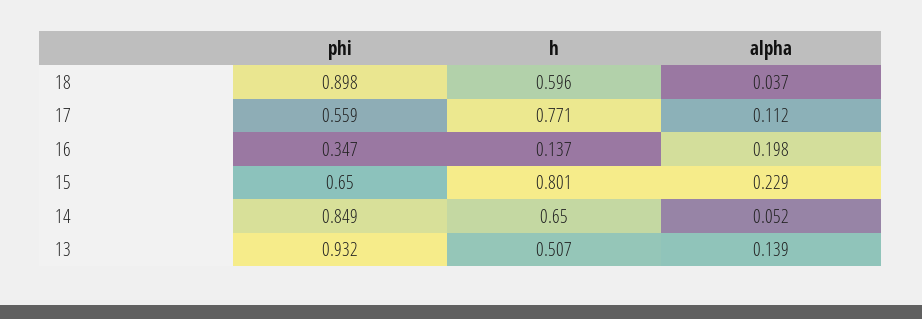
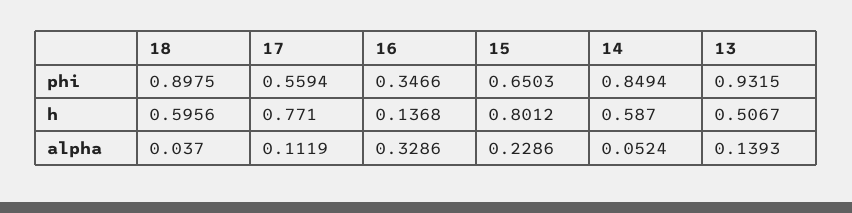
  {
    "phi": {
      "18": 0.8975,
      "17": 0.5594,
      "16": 0.3466,
      "15": 0.6503,
      "14": 0.8494,
      "13": 0.9315
    },
    "h": {
      "18": 0.5956,
      "17": 0.771,
      "16": 0.1368,
      "15": 0.8012,
-     "14": 0.65,
+     "14": 0.587,
      "13": 0.5067
    },
    "alpha": {
      "18": 0.037,
      "17": 0.1119,
-     "16": 0.198,
+     "16": 0.3286,
      "15": 0.2286,
      "14": 0.0524,
      "13": 0.1393
    }
  }

